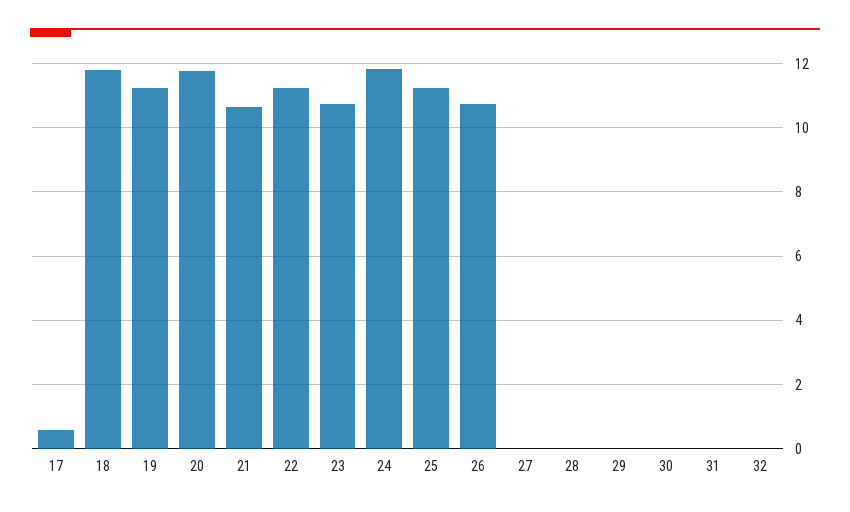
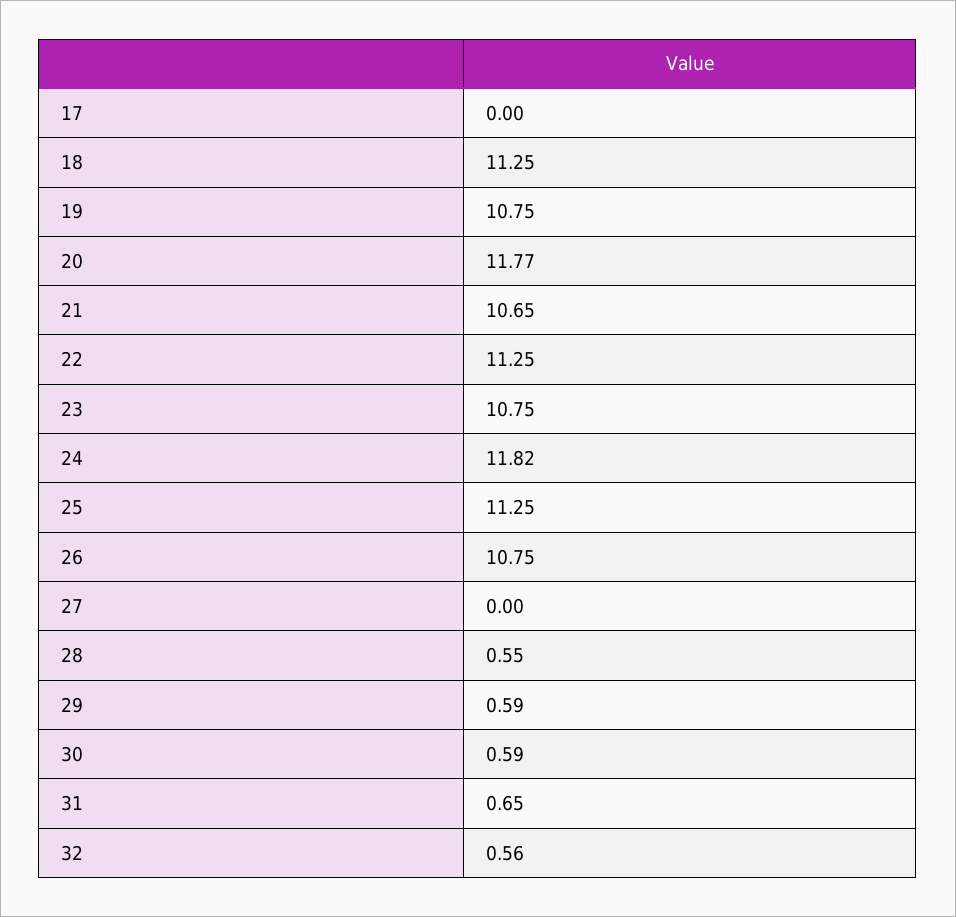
  {
-   "17": 0.6,
+   "17": 0,
-   "18": 11.8,
+   "18": 11.25,
-   "19": 11.2,
+   "19": 10.75,
    "20": 11.77,
    "21": 10.65,
    "22": 11.25,
    "23": 10.75,
    "24": 11.82,
    "25": 11.25,
    "26": 10.75,
    "27": 0,
-   "28": 0,
+   "28": 0.55,
-   "29": 0,
+   "29": 0.59,
-   "30": 0,
+   "30": 0.59,
-   "31": 0,
+   "31": 0.65,
-   "32": 0
+   "32": 0.56
  }

